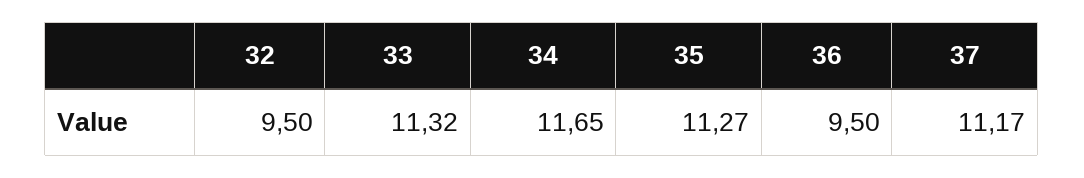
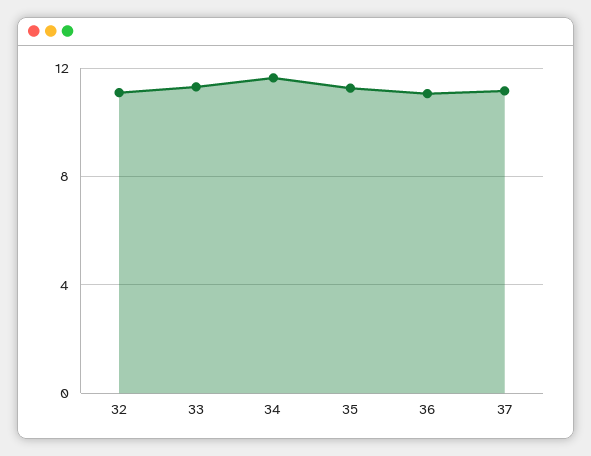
  {
-   "32": 9.5,
+   "32": 11,
    "33": 11.32,
    "34": 11.65,
    "35": 11.27,
-   "36": 9.5,
+   "36": 11,
    "37": 11.17
  }

